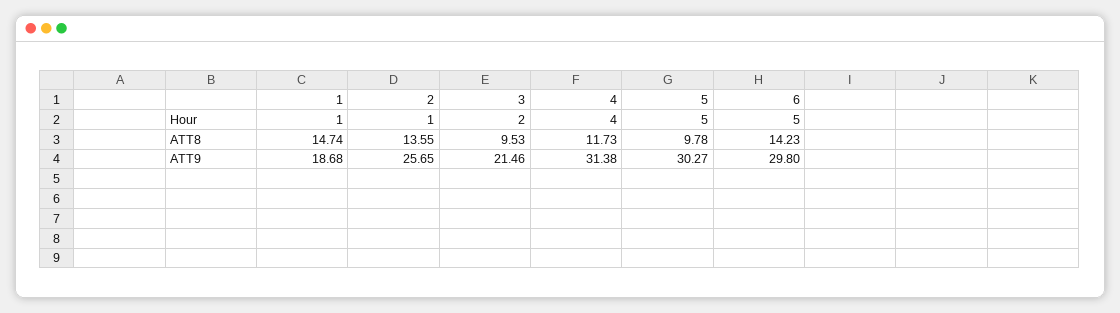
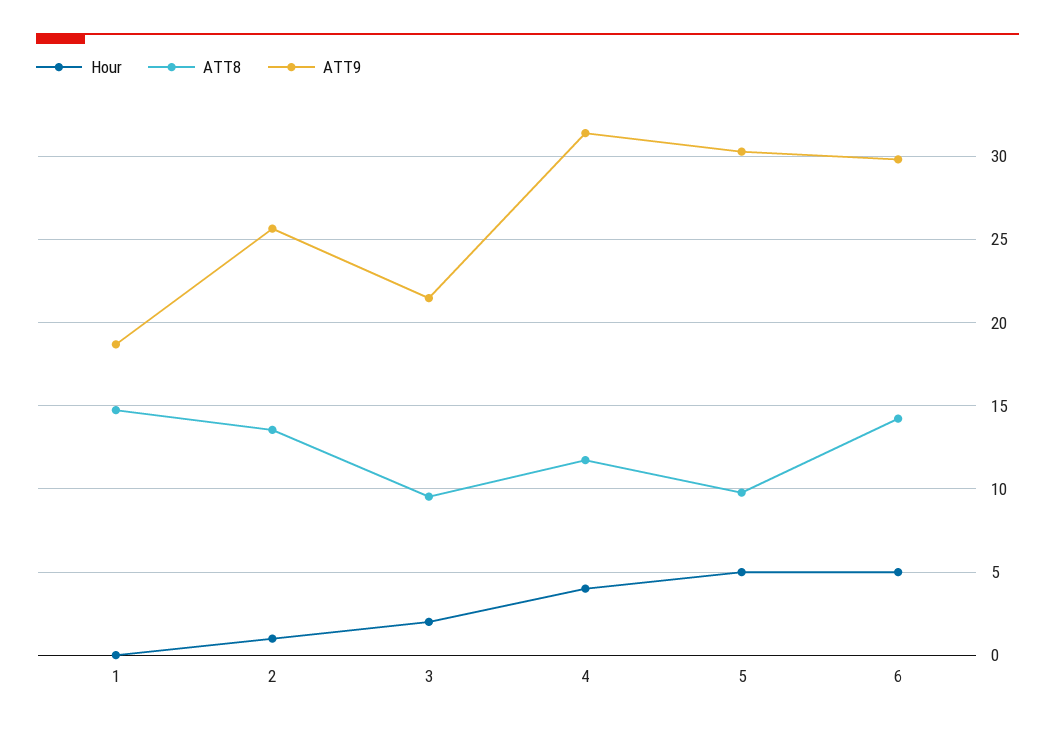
  {
    "Hour": {
-     "1": 1,
+     "1": 0,
      "2": 1,
      "3": 2,
      "4": 4,
      "5": 5,
      "6": 5
    },
    "ATT8": {
      "1": 14.74,
      "2": 13.55,
      "3": 9.53,
      "4": 11.73,
      "5": 9.78,
      "6": 14.23
    },
    "ATT9": {
      "1": 18.68,
      "2": 25.65,
      "3": 21.46,
      "4": 31.38,
      "5": 30.27,
      "6": 29.8
    }
  }

